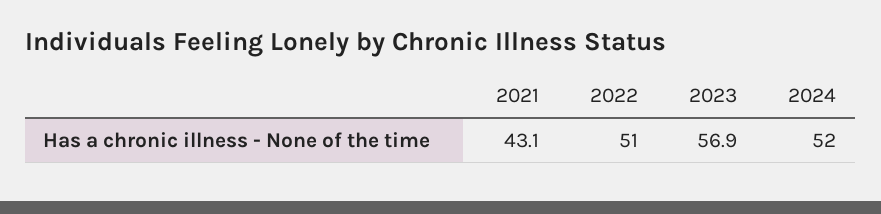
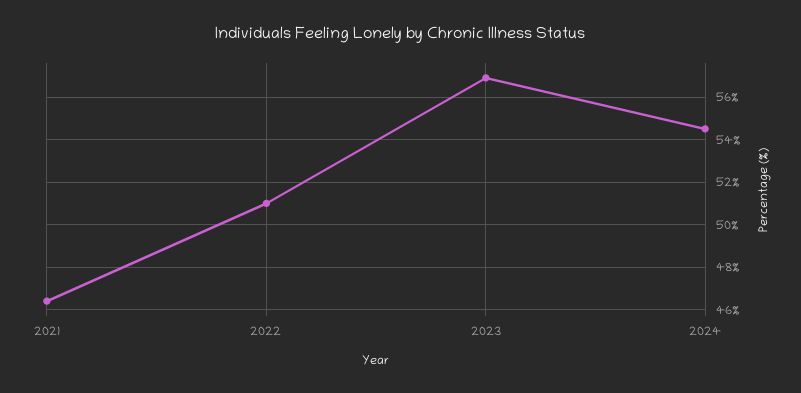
  {
-   "2021": 43.1,
+   "2021": 46.5,
    "2022": 51,
    "2023": 56.9,
-   "2024": 52
+   "2024": 54.5
  }

